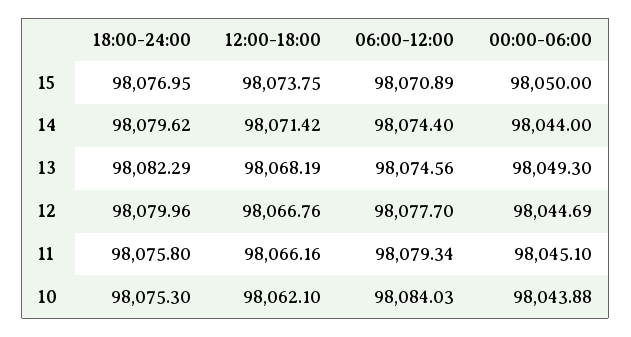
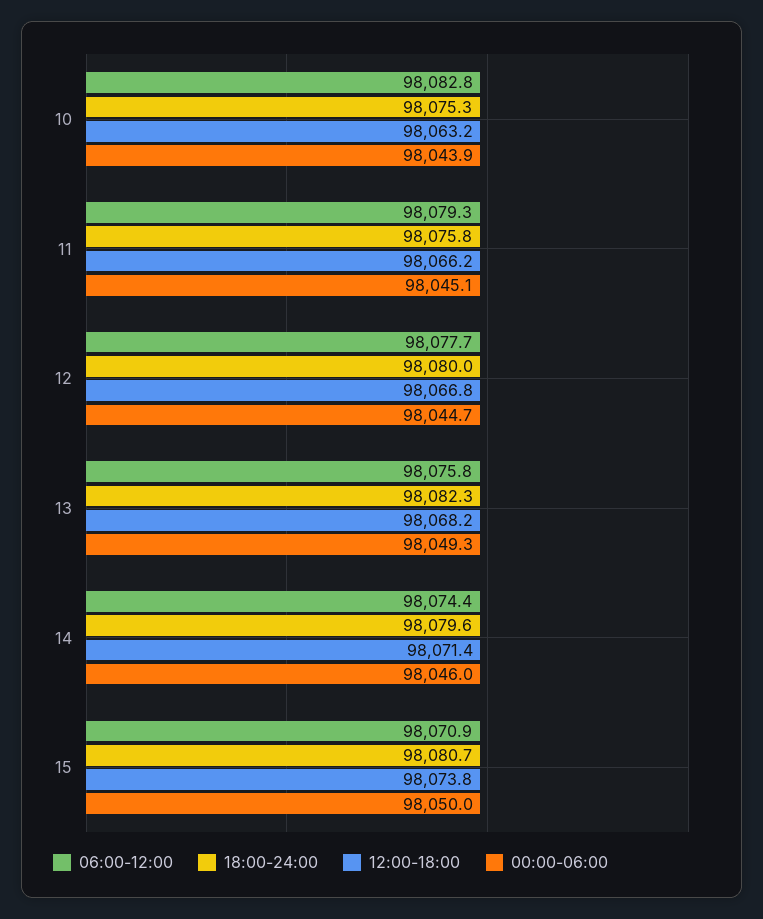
  {
    "18:00-24:00": {
-     "15": 98076.95,
+     "15": 98080.7,
      "14": 98079.62,
      "13": 98082.29,
      "12": 98079.96,
      "11": 98075.8,
      "10": 98075.3
    },
    "12:00-18:00": {
      "15": 98073.75,
      "14": 98071.42,
      "13": 98068.19,
      "12": 98066.76,
      "11": 98066.16,
-     "10": 98062.1
+     "10": 98063.2
    },
    "06:00-12:00": {
      "15": 98070.89,
      "14": 98074.4,
-     "13": 98074.56,
+     "13": 98075.8,
      "12": 98077.7,
      "11": 98079.34,
-     "10": 98084.03
+     "10": 98082.8
    },
    "00:00-06:00": {
      "15": 98050,
-     "14": 98044,
+     "14": 98046,
      "13": 98049.3,
      "12": 98044.69,
      "11": 98045.1,
      "10": 98043.88
    }
  }

